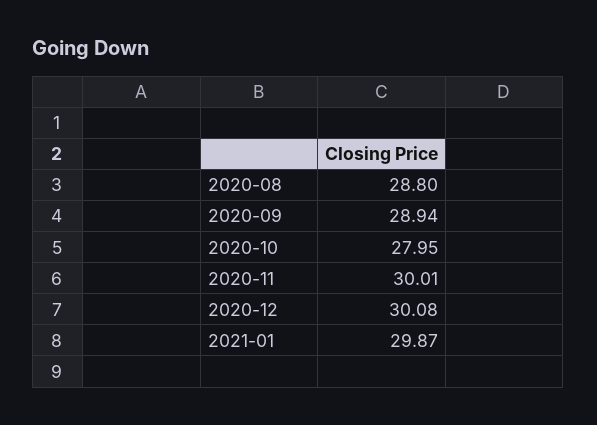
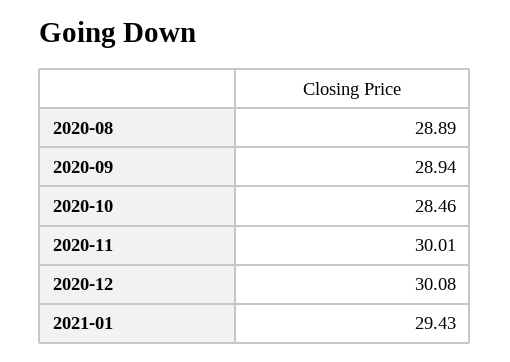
  {
-   "2020-08": 28.8,
+   "2020-08": 28.89,
    "2020-09": 28.94,
-   "2020-10": 27.95,
+   "2020-10": 28.46,
    "2020-11": 30.01,
    "2020-12": 30.08,
-   "2021-01": 29.87
+   "2021-01": 29.43
  }

